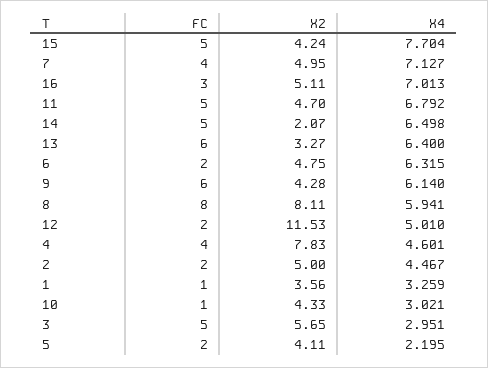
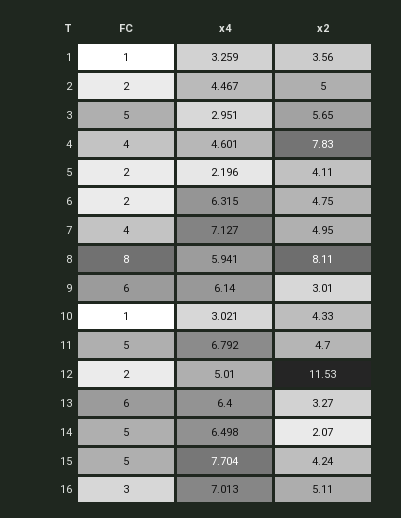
  {
    "FC": {
      "15": 5,
      "7": 4,
      "16": 3,
      "11": 5,
      "14": 5,
      "13": 6,
      "6": 2,
      "9": 6,
      "8": 8,
      "12": 2,
      "4": 4,
      "2": 2,
      "1": 1,
      "10": 1,
      "3": 5,
      "5": 2
    },
    "X2": {
      "15": 4.24,
      "7": 4.95,
      "16": 5.11,
      "11": 4.7,
      "14": 2.07,
      "13": 3.27,
      "6": 4.75,
-     "9": 4.28,
+     "9": 3.01,
      "8": 8.11,
      "12": 11.53,
      "4": 7.83,
      "2": 5,
      "1": 3.56,
      "10": 4.33,
      "3": 5.65,
      "5": 4.11
    },
    "X4": {
      "15": 7.704,
      "7": 7.127,
      "16": 7.013,
      "11": 6.792,
      "14": 6.498,
      "13": 6.4,
      "6": 6.315,
      "9": 6.14,
      "8": 5.941,
      "12": 5.01,
      "4": 4.601,
      "2": 4.467,
      "1": 3.259,
      "10": 3.021,
      "3": 2.951,
-     "5": 2.195
+     "5": 2.196
    }
  }

